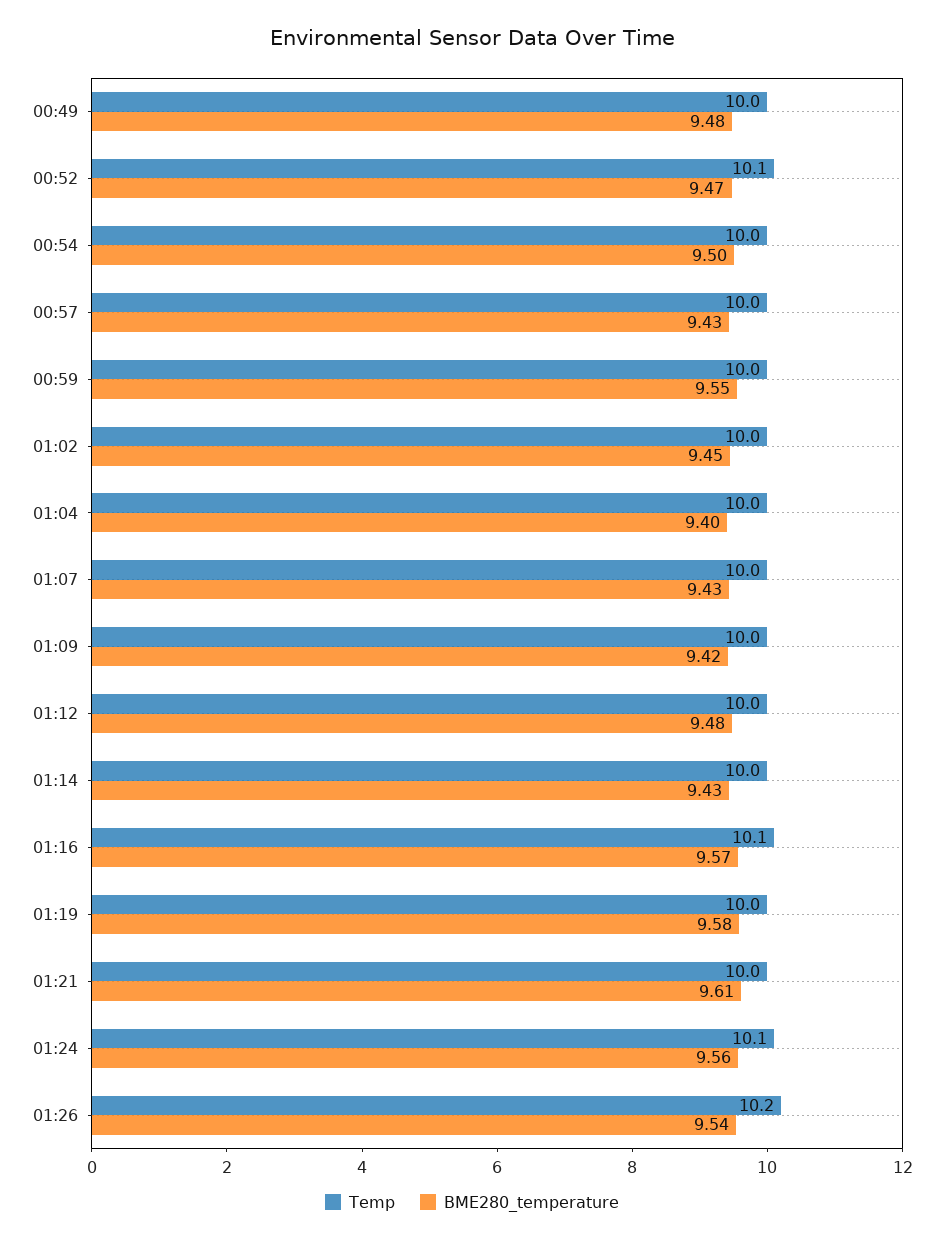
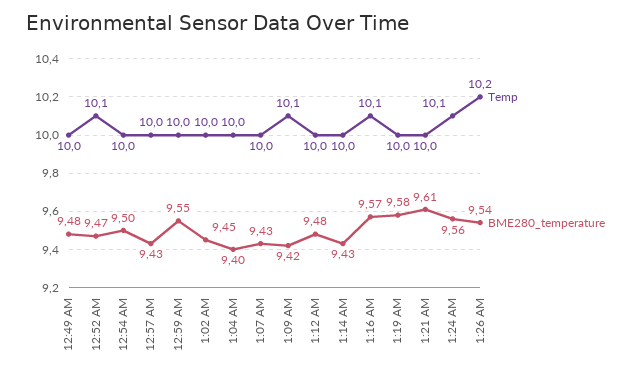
  {
    "Temp": {
      "00:49": 10,
      "00:52": 10.1,
      "00:54": 10,
      "00:57": 10,
      "00:59": 10,
      "01:02": 10,
      "01:04": 10,
      "01:07": 10,
-     "01:09": 10,
+     "01:09": 10.1,
      "01:12": 10,
      "01:14": 10,
      "01:16": 10.1,
      "01:19": 10,
      "01:21": 10,
      "01:24": 10.1,
      "01:26": 10.2
    },
    "BME280_temperature": {
      "00:49": 9.48,
      "00:52": 9.47,
      "00:54": 9.5,
      "00:57": 9.43,
      "00:59": 9.55,
      "01:02": 9.45,
      "01:04": 9.4,
      "01:07": 9.43,
      "01:09": 9.42,
      "01:12": 9.48,
      "01:14": 9.43,
      "01:16": 9.57,
      "01:19": 9.58,
      "01:21": 9.61,
      "01:24": 9.56,
      "01:26": 9.54
    }
  }

